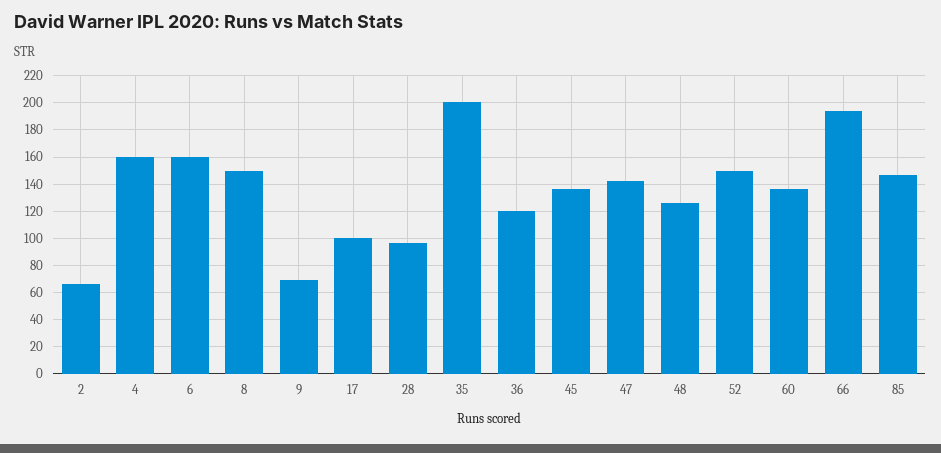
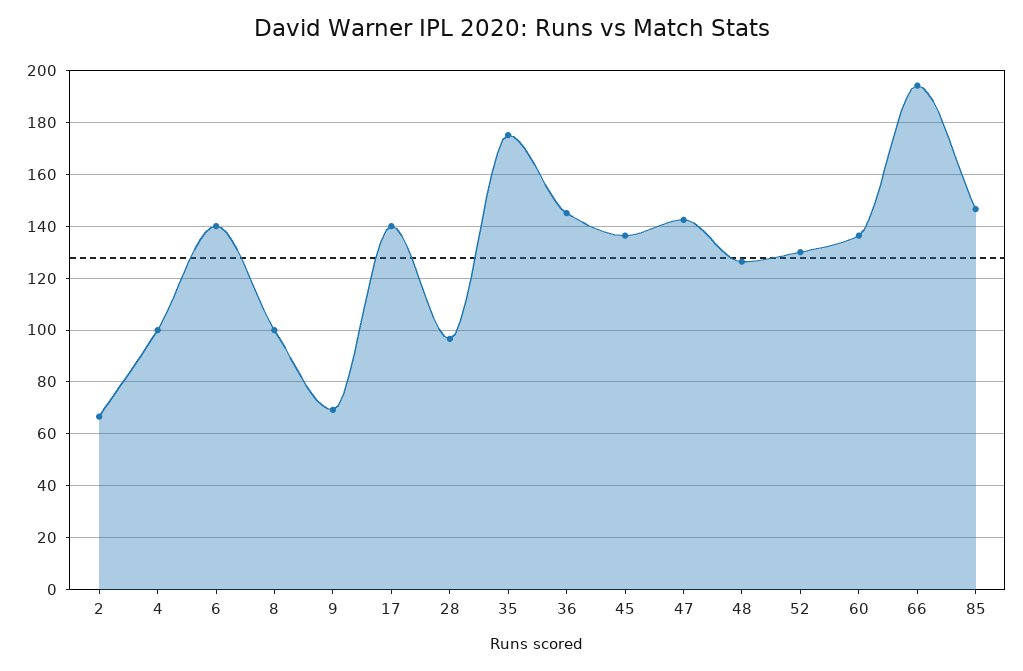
  {
    "2": 67.5,
-   "4": 160,
+   "4": 100,
-   "6": 160,
+   "6": 140,
-   "8": 150,
+   "8": 100,
    "9": 70,
-   "17": 100,
+   "17": 140,
    "28": 97.5,
-   "35": 200,
+   "35": 175,
-   "36": 120,
+   "36": 145,
    "45": 137.5,
    "47": 142.5,
    "48": 127.5,
-   "52": 150,
+   "52": 130,
    "60": 137.5,
    "66": 195,
    "85": 147.5
  }

